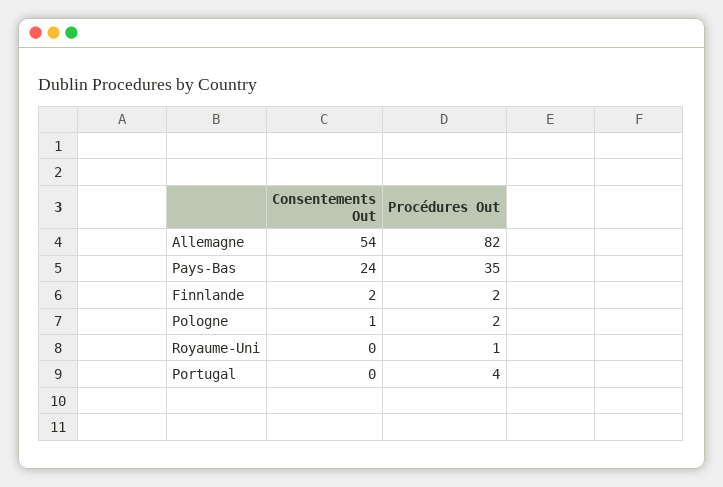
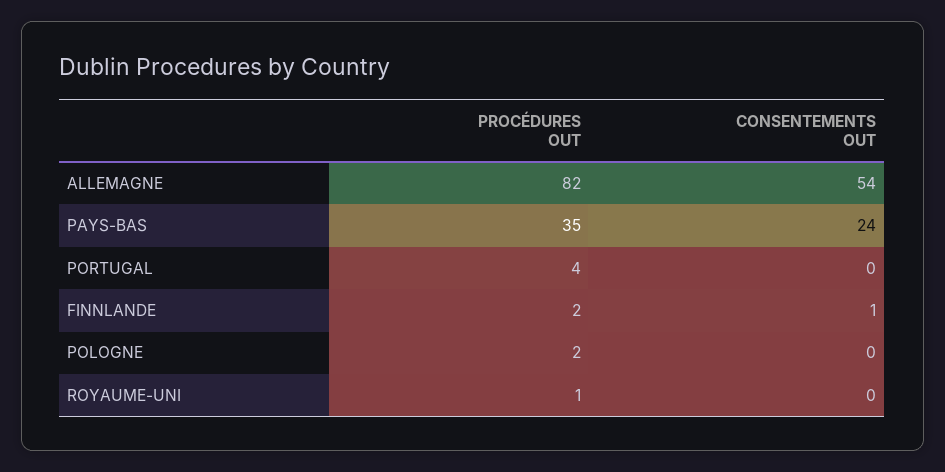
  {
    "Consentements Out": {
      "Allemagne": 54,
      "Pays-Bas": 24,
-     "Finnlande": 2,
+     "Finnlande": 1,
-     "Pologne": 1,
+     "Pologne": 0,
      "Royaume-Uni": 0,
      "Portugal": 0
    },
    "Procédures Out": {
      "Allemagne": 82,
      "Pays-Bas": 35,
      "Finnlande": 2,
      "Pologne": 2,
      "Royaume-Uni": 1,
      "Portugal": 4
    }
  }

